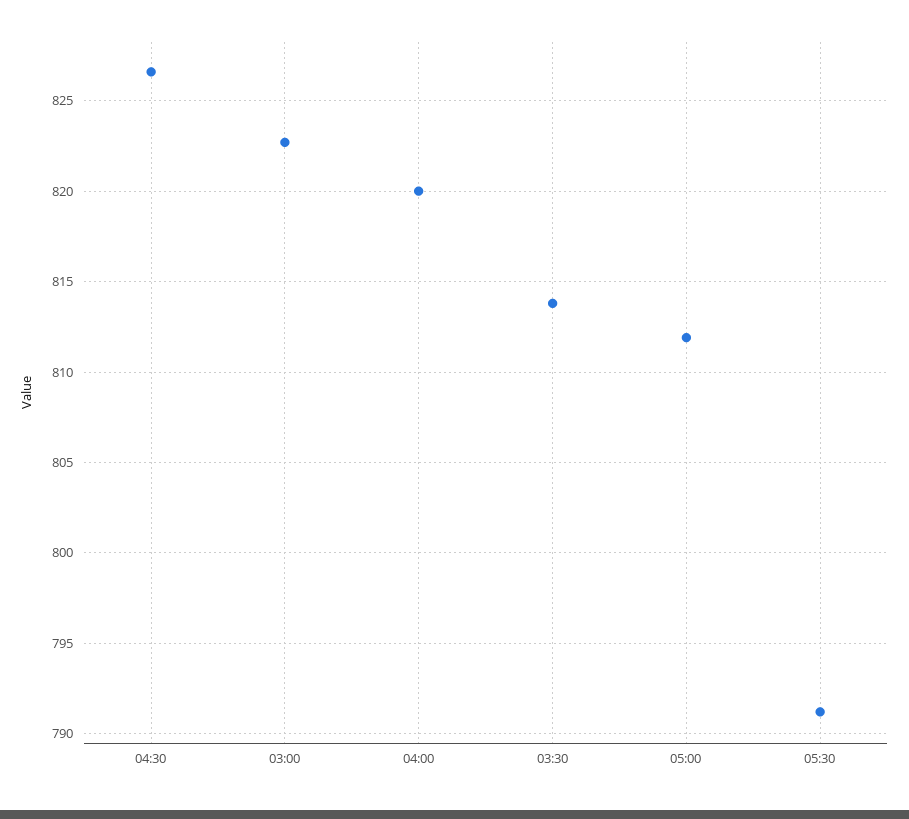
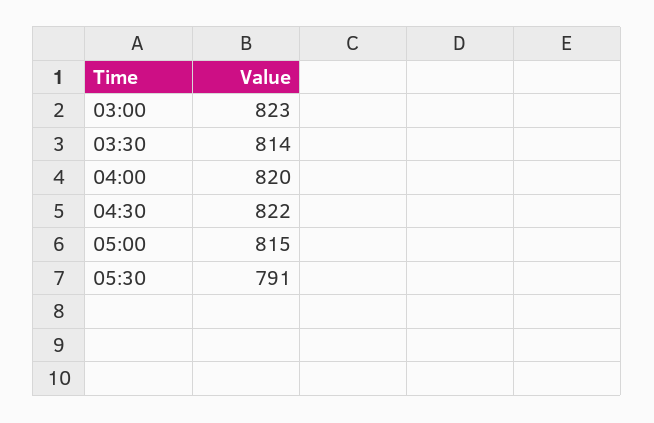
  {
-   "04:30": 826.5,
+   "04:30": 822,
    "03:00": 823,
    "04:00": 820,
    "03:30": 814,
-   "05:00": 812,
+   "05:00": 815,
    "05:30": 791
  }

